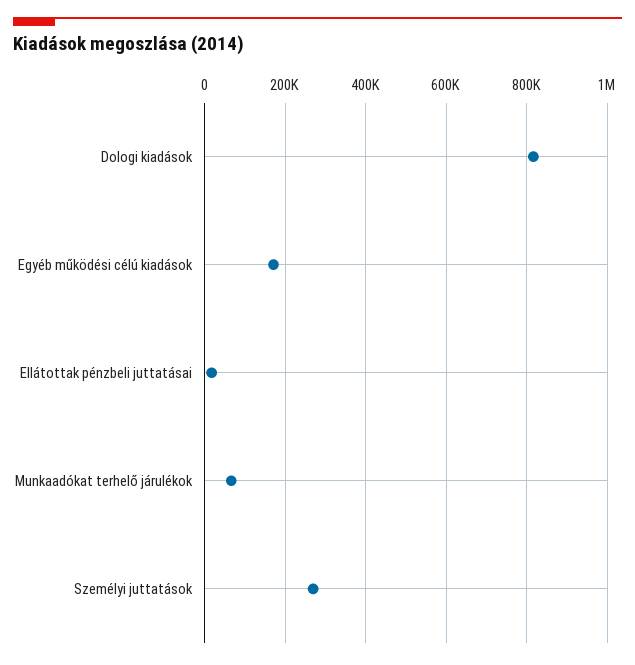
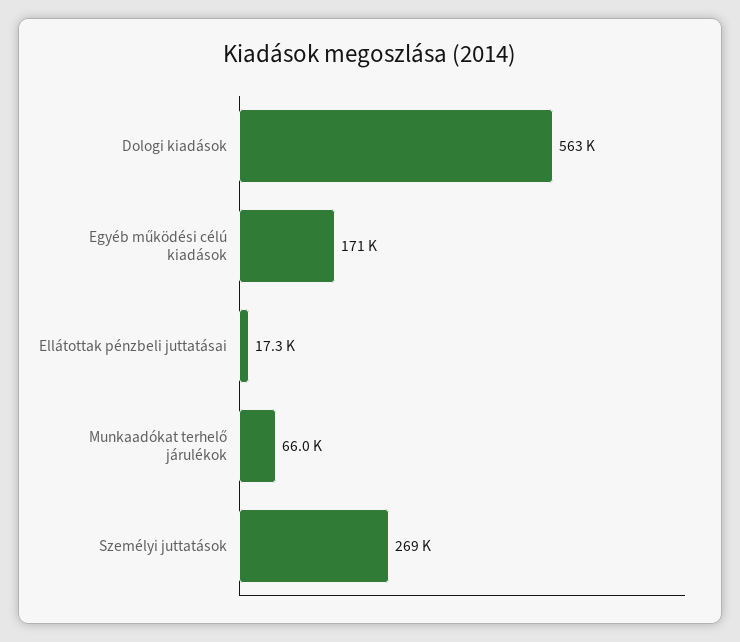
  {
-   "Dologi kiadások": 820000,
+   "Dologi kiadások": 563000,
    "Egyéb működési célú kiadások": 171000,
    "Ellátottak pénzbeli juttatásai": 17300,
    "Munkaadókat terhelő járulékok": 66000,
    "Személyi juttatások": 269000
  }

